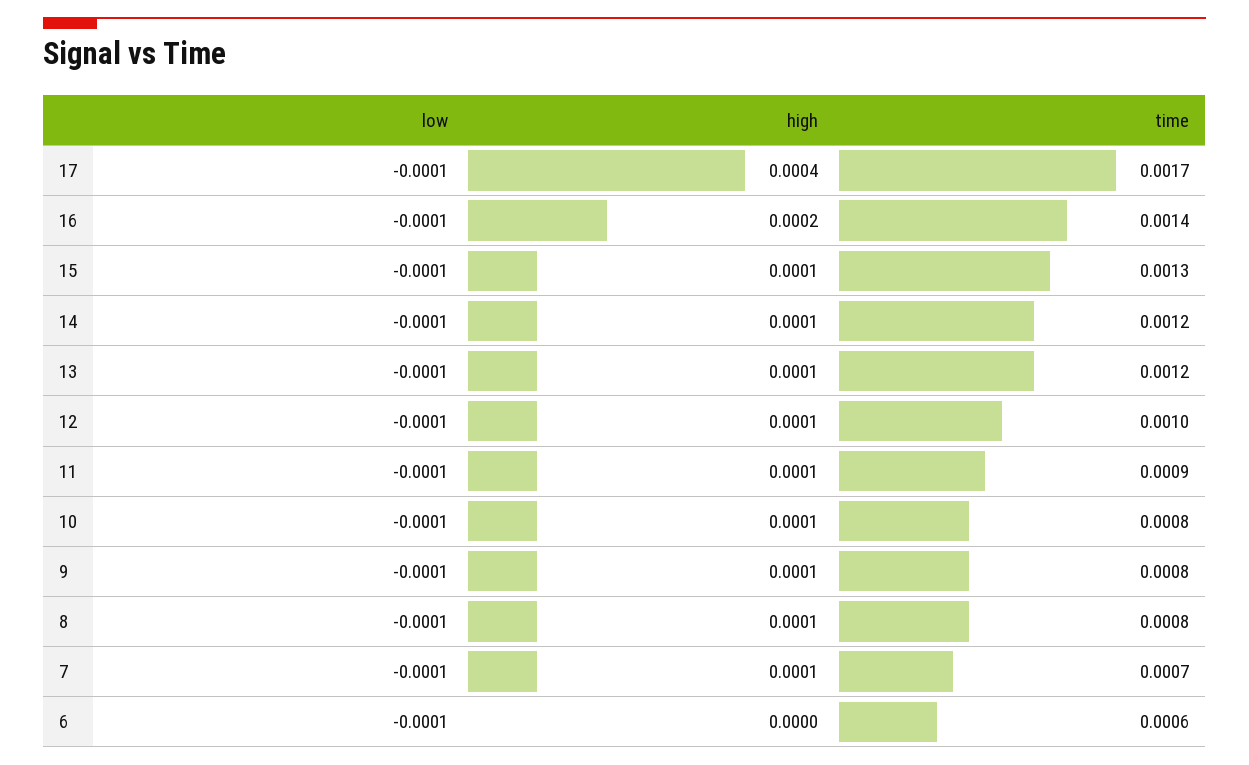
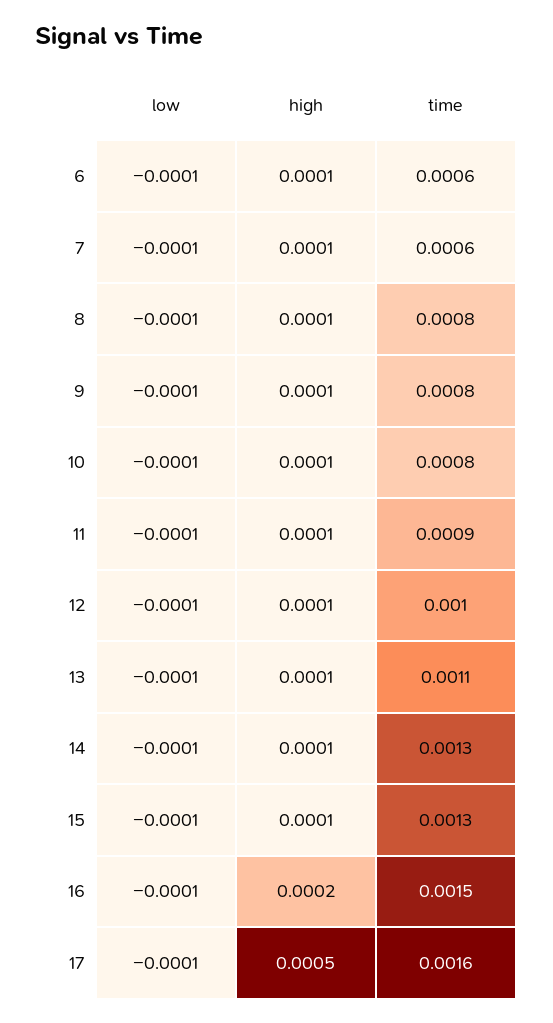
  {
    "low": {
      "17": -0.0001,
      "16": -0.0001,
      "15": -0.0001,
      "14": -0.0001,
      "13": -0.0001,
      "12": -0.0001,
      "11": -0.0001,
      "10": -0.0001,
      "9": -0.0001,
      "8": -0.0001,
      "7": -0.0001,
      "6": -0.0001
    },
    "high": {
-     "17": 0.0004,
+     "17": 0.0005,
      "16": 0.0002,
      "15": 0.0001,
      "14": 0.0001,
      "13": 0.0001,
      "12": 0.0001,
      "11": 0.0001,
      "10": 0.0001,
      "9": 0.0001,
      "8": 0.0001,
      "7": 0.0001,
-     "6": 0
+     "6": 0.0001
    },
    "time": {
-     "17": 0.0017,
+     "17": 0.0016,
-     "16": 0.0014,
+     "16": 0.0015,
      "15": 0.0013,
-     "14": 0.0012,
+     "14": 0.0013,
-     "13": 0.0012,
+     "13": 0.0011,
      "12": 0.001,
      "11": 0.0009,
      "10": 0.0008,
      "9": 0.0008,
      "8": 0.0008,
-     "7": 0.0007,
+     "7": 0.0006,
      "6": 0.0006
    }
  }

